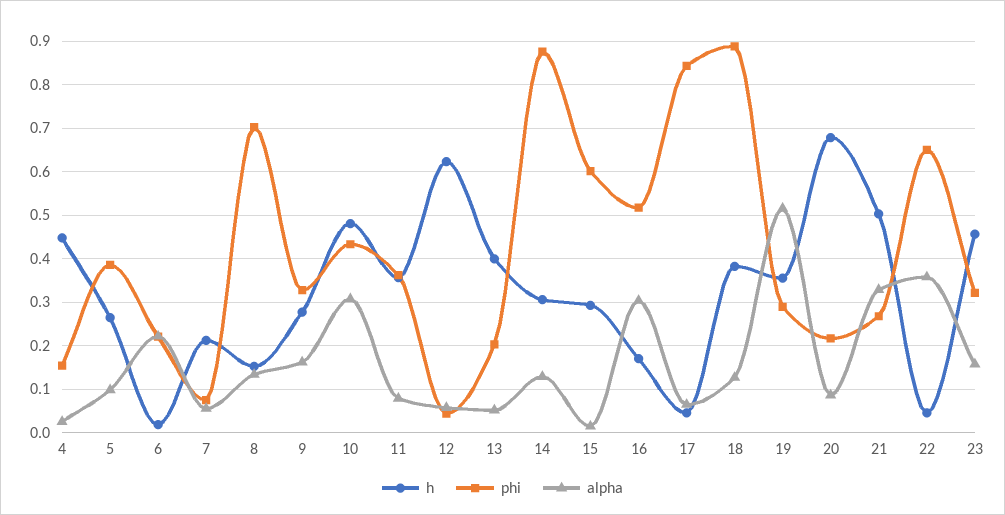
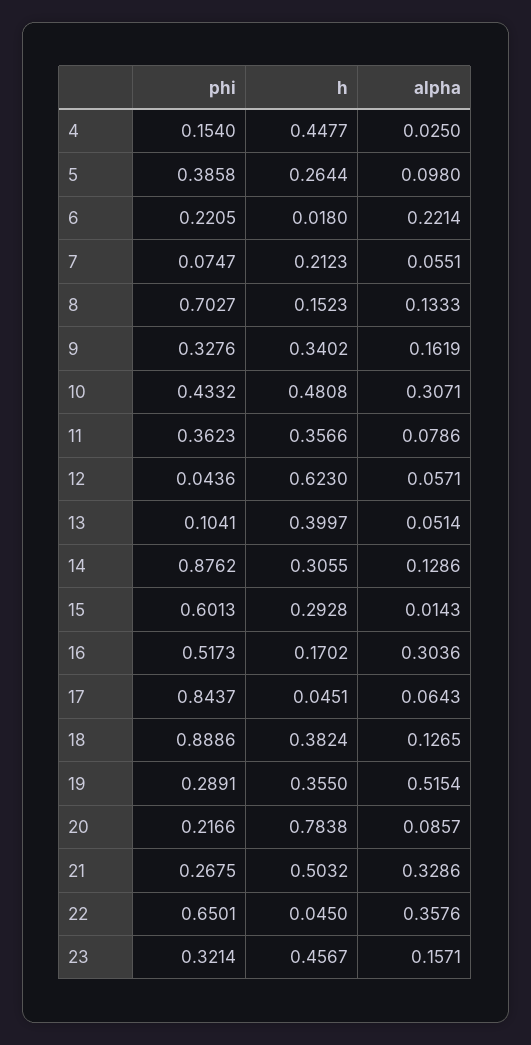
  {
    "h": {
      "4": 0.4477,
      "5": 0.2644,
      "6": 0.018,
      "7": 0.2123,
      "8": 0.1523,
-     "9": 0.28,
+     "9": 0.3402,
      "10": 0.4808,
      "11": 0.3566,
      "12": 0.623,
      "13": 0.3997,
      "14": 0.3055,
      "15": 0.2928,
      "16": 0.1702,
      "17": 0.0451,
      "18": 0.3824,
      "19": 0.355,
-     "20": 0.68,
+     "20": 0.7838,
      "21": 0.5032,
      "22": 0.045,
      "23": 0.4567
    },
    "phi": {
      "4": 0.154,
      "5": 0.3858,
      "6": 0.2205,
      "7": 0.0747,
      "8": 0.7027,
      "9": 0.3276,
      "10": 0.4332,
      "11": 0.3623,
      "12": 0.0436,
-     "13": 0.2,
+     "13": 0.1041,
      "14": 0.8762,
      "15": 0.6013,
      "16": 0.5173,
      "17": 0.8437,
      "18": 0.8886,
      "19": 0.2891,
      "20": 0.2166,
      "21": 0.2675,
      "22": 0.6501,
      "23": 0.3214
    },
    "alpha": {
      "4": 0.025,
      "5": 0.098,
      "6": 0.2214,
      "7": 0.0551,
      "8": 0.1333,
      "9": 0.1619,
      "10": 0.3071,
      "11": 0.0786,
      "12": 0.0571,
      "13": 0.0514,
      "14": 0.1286,
      "15": 0.0143,
      "16": 0.3036,
      "17": 0.0643,
      "18": 0.1265,
      "19": 0.5154,
      "20": 0.0857,
      "21": 0.3286,
      "22": 0.3576,
      "23": 0.1571
    }
  }

